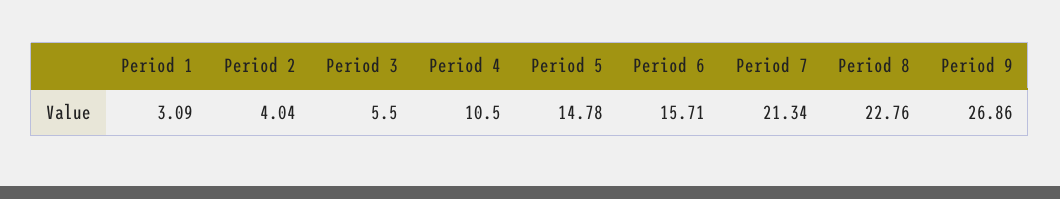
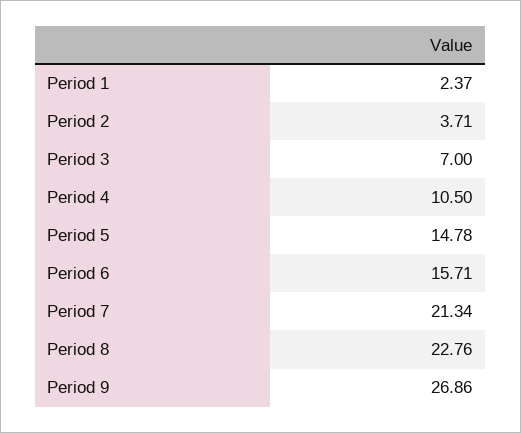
  {
-   "Period 1": 3.09,
+   "Period 1": 2.37,
-   "Period 2": 4.04,
+   "Period 2": 3.71,
-   "Period 3": 5.5,
+   "Period 3": 7,
    "Period 4": 10.5,
    "Period 5": 14.78,
    "Period 6": 15.71,
    "Period 7": 21.34,
    "Period 8": 22.76,
    "Period 9": 26.86
  }

